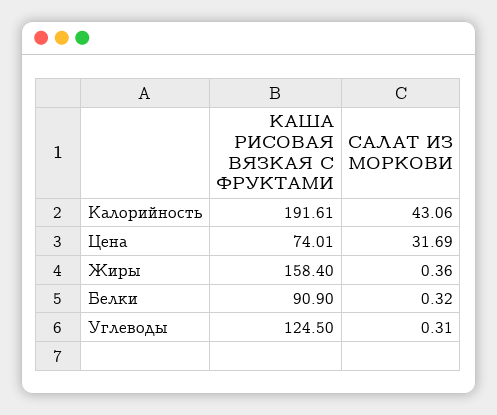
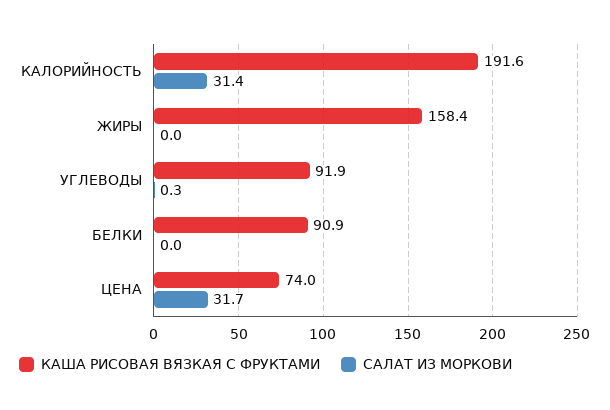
  {
    "КАША РИСОВАЯ ВЯЗКАЯ С ФРУКТАМИ": {
      "Калорийность": 191.61,
      "Цена": 74.01,
      "Жиры": 158.4,
      "Белки": 90.9,
-     "Углеводы": 124.5
+     "Углеводы": 91.9
    },
    "САЛАТ ИЗ МОРКОВИ": {
-     "Калорийность": 43.06,
+     "Калорийность": 31.4,
      "Цена": 31.69,
-     "Жиры": 0.36,
+     "Жиры": 0,
-     "Белки": 0.32,
+     "Белки": 0,
      "Углеводы": 0.31
    }
  }

